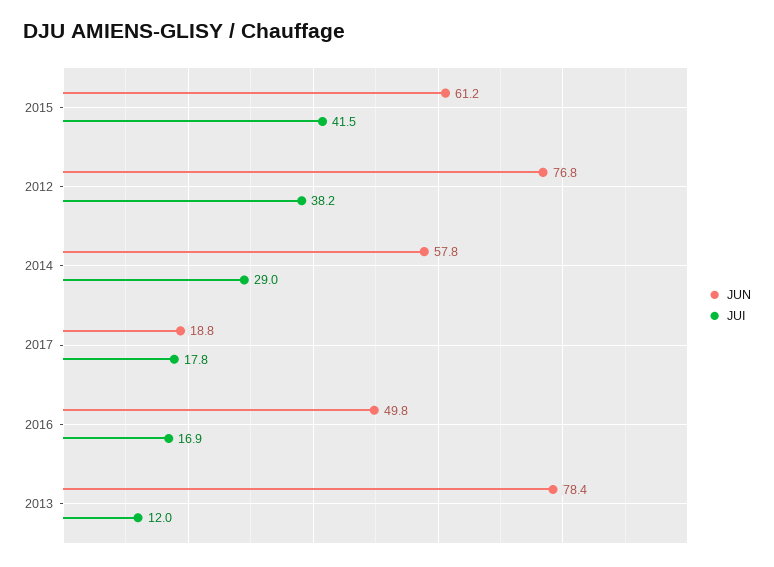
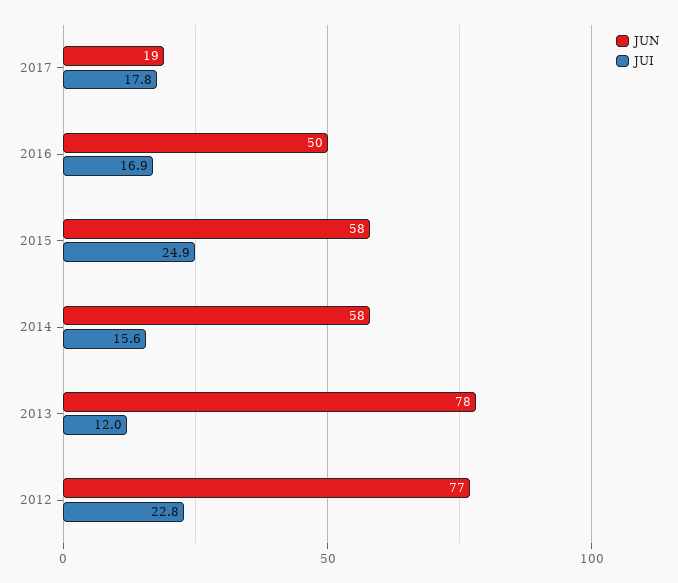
  {
    "JUN": {
-     "2015": 61.2,
+     "2015": 58,
      "2012": 76.8,
      "2014": 57.8,
      "2017": 18.8,
      "2016": 49.8,
      "2013": 78.4
    },
    "JUI": {
-     "2015": 41.5,
+     "2015": 24.9,
-     "2012": 38.2,
+     "2012": 22.8,
-     "2014": 29,
+     "2014": 15.6,
      "2017": 17.8,
      "2016": 16.9,
      "2013": 12
    }
  }

